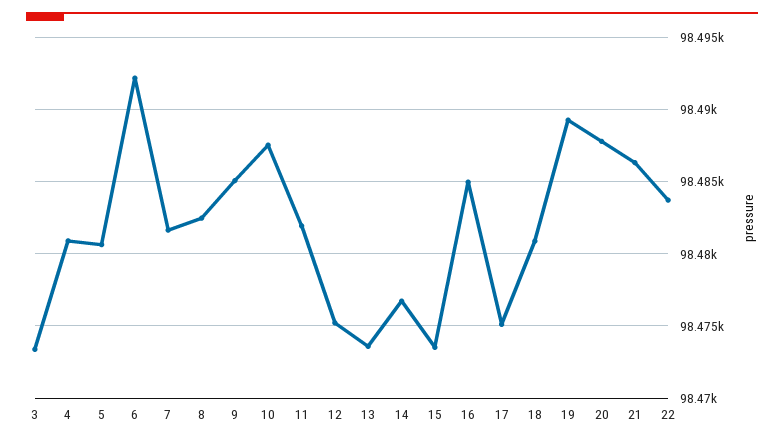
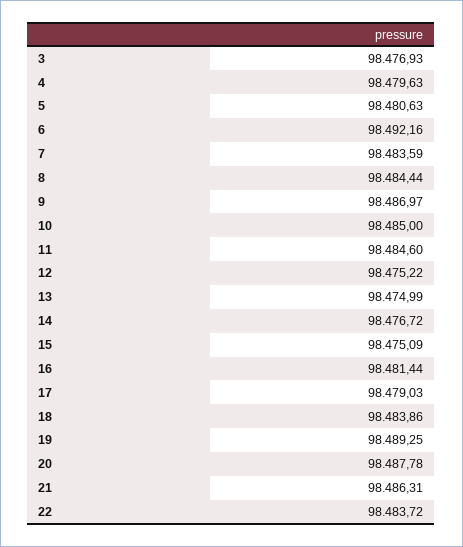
  {
-   "3": 98473.5,
+   "3": 98476.93,
-   "4": 98481,
+   "4": 98479.63,
    "5": 98480.63,
    "6": 98492.16,
-   "7": 98481.5,
+   "7": 98483.59,
-   "8": 98482.5,
+   "8": 98484.44,
-   "9": 98485,
+   "9": 98486.97,
-   "10": 98487.5,
+   "10": 98485,
-   "11": 98482,
+   "11": 98484.6,
    "12": 98475.22,
-   "13": 98473.5,
+   "13": 98474.99,
    "14": 98476.72,
-   "15": 98473.5,
+   "15": 98475.09,
-   "16": 98485,
+   "16": 98481.44,
-   "17": 98475,
+   "17": 98479.03,
-   "18": 98481,
+   "18": 98483.86,
    "19": 98489.25,
    "20": 98487.78,
    "21": 98486.31,
    "22": 98483.72
  }

